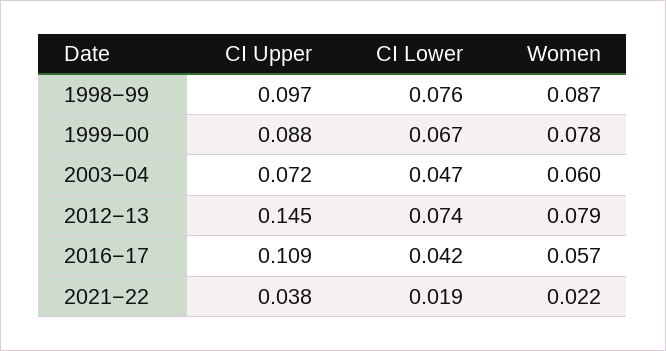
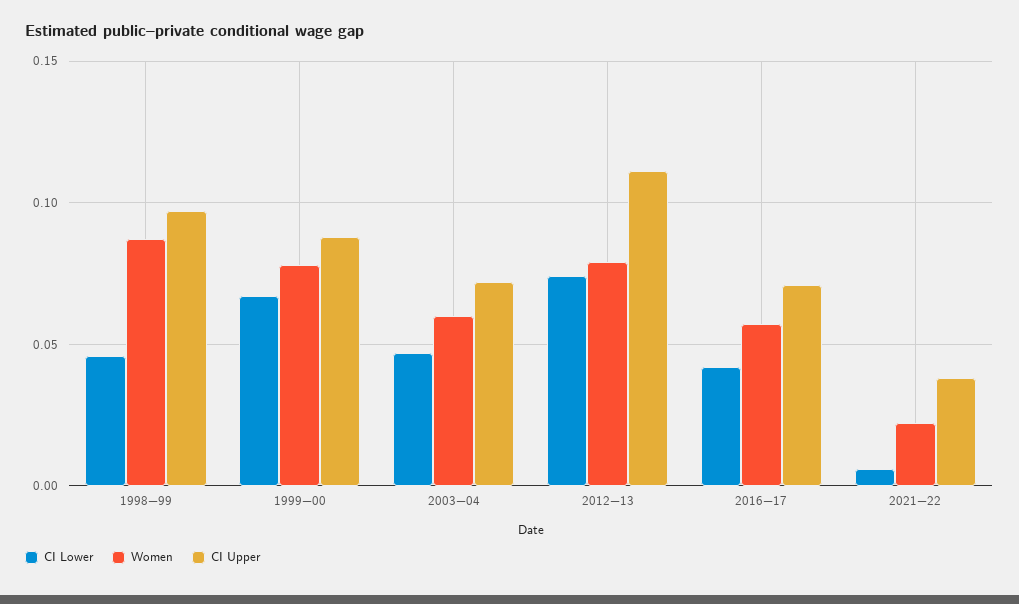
  {
    "CI Upper": {
      "1998−99": 0.097,
      "1999−00": 0.088,
      "2003−04": 0.072,
-     "2012−13": 0.145,
+     "2012−13": 0.11,
-     "2016−17": 0.109,
+     "2016−17": 0.07,
      "2021−22": 0.038
    },
    "CI Lower": {
-     "1998−99": 0.076,
+     "1998−99": 0.045,
      "1999−00": 0.067,
      "2003−04": 0.047,
      "2012−13": 0.074,
      "2016−17": 0.042,
-     "2021−22": 0.019
+     "2021−22": 0.005
    },
    "Women": {
      "1998−99": 0.087,
      "1999−00": 0.078,
      "2003−04": 0.06,
      "2012−13": 0.079,
      "2016−17": 0.057,
      "2021−22": 0.022
    }
  }

